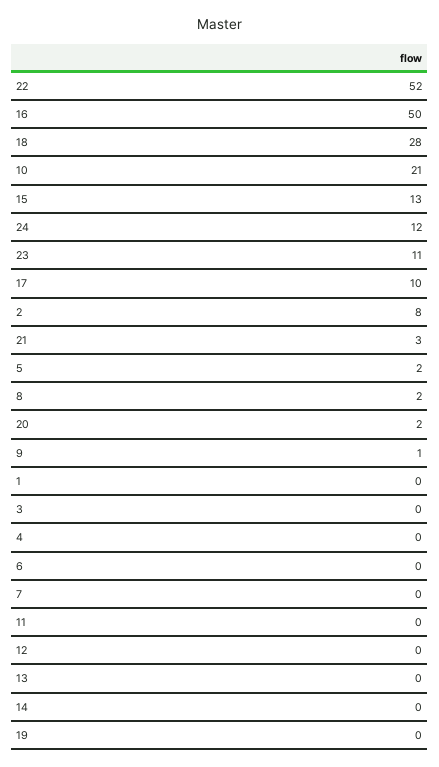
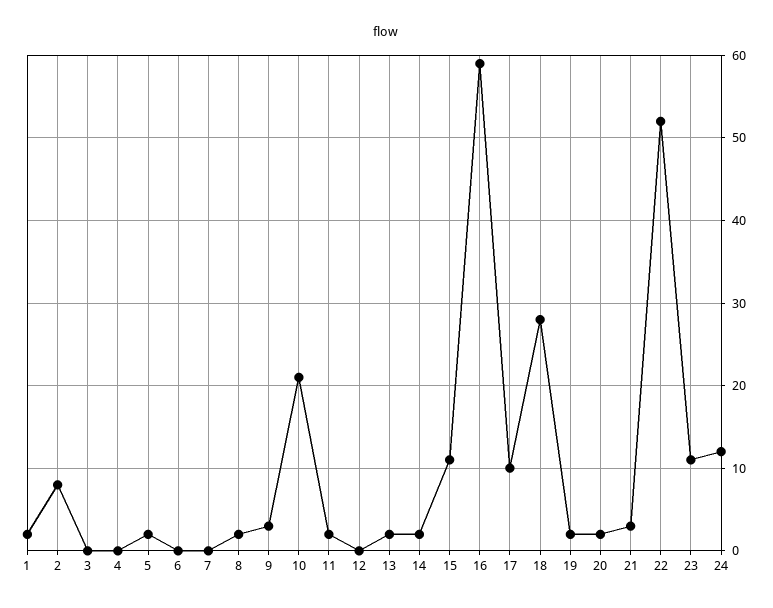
  {
    "22": 52,
-   "16": 50,
+   "16": 59,
    "18": 28,
    "10": 21,
-   "15": 13,
+   "15": 11,
    "24": 12,
    "23": 11,
    "17": 10,
    "2": 8,
    "21": 3,
    "5": 2,
    "8": 2,
    "20": 2,
-   "9": 1,
+   "9": 3,
-   "1": 0,
+   "1": 2,
    "3": 0,
    "4": 0,
    "6": 0,
    "7": 0,
-   "11": 0,
+   "11": 2,
    "12": 0,
-   "13": 0,
+   "13": 2,
-   "14": 0,
+   "14": 2,
-   "19": 0
+   "19": 2
  }

